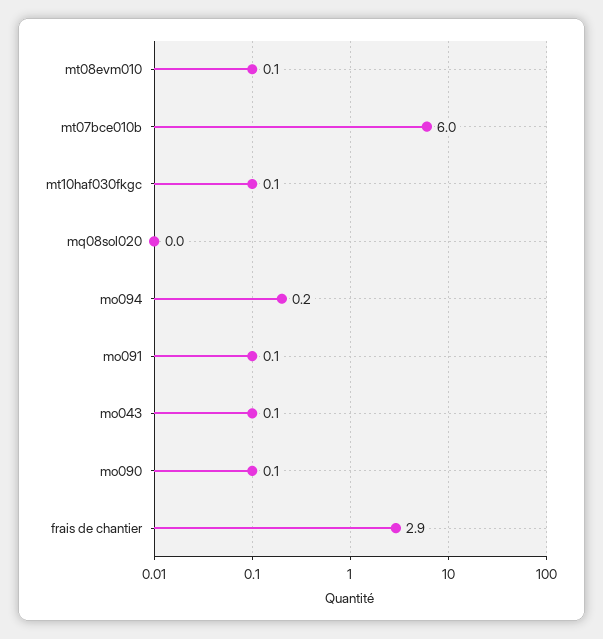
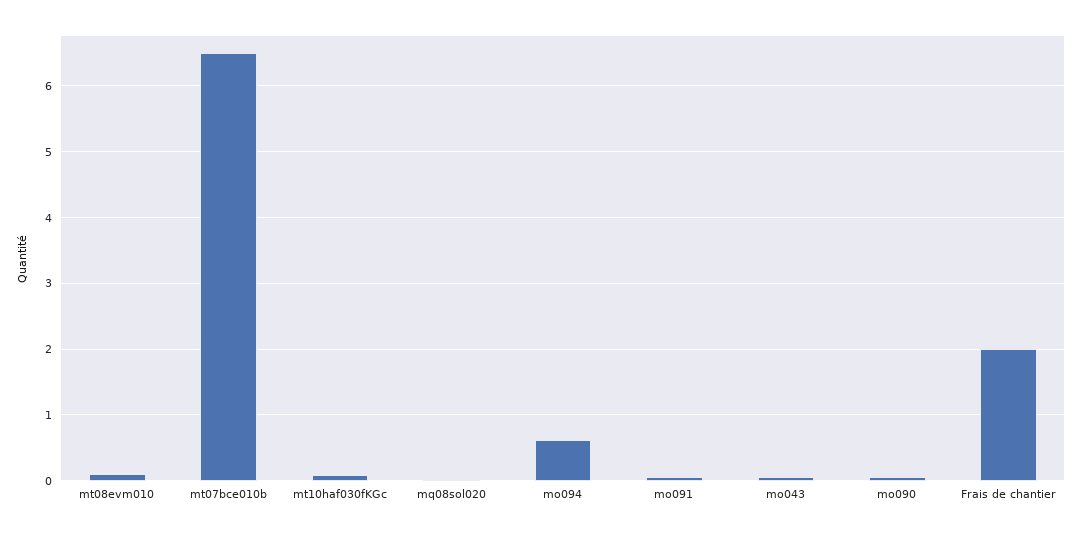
  {
    "mt08evm010": 0.1,
-   "mt07bce010b": 6,
+   "mt07bce010b": 6.5,
    "mt10haf030fkgc": 0.1,
    "mq08sol020": 0,
-   "mo094": 0.2,
+   "mo094": 0.6,
    "mo091": 0.1,
    "mo043": 0.1,
    "mo090": 0.1,
-   "frais de chantier": 2.9
+   "frais de chantier": 2
  }

